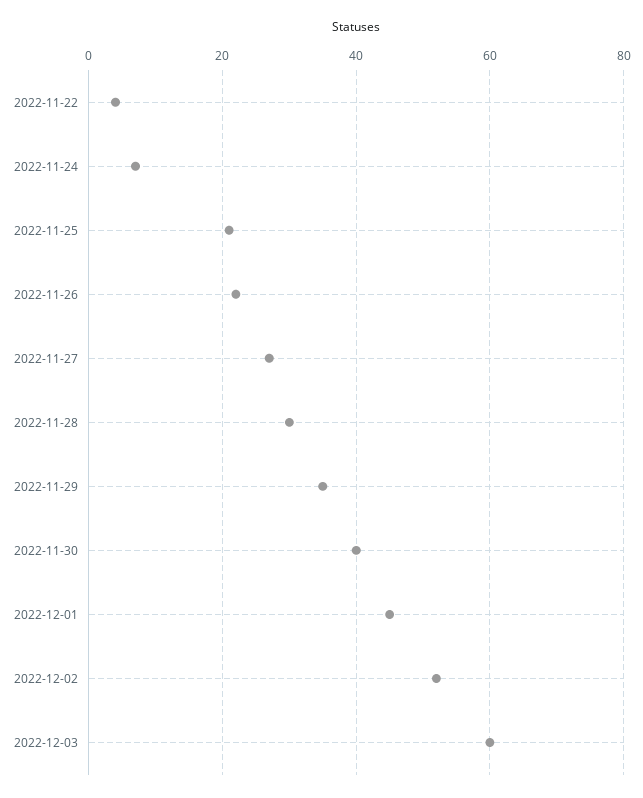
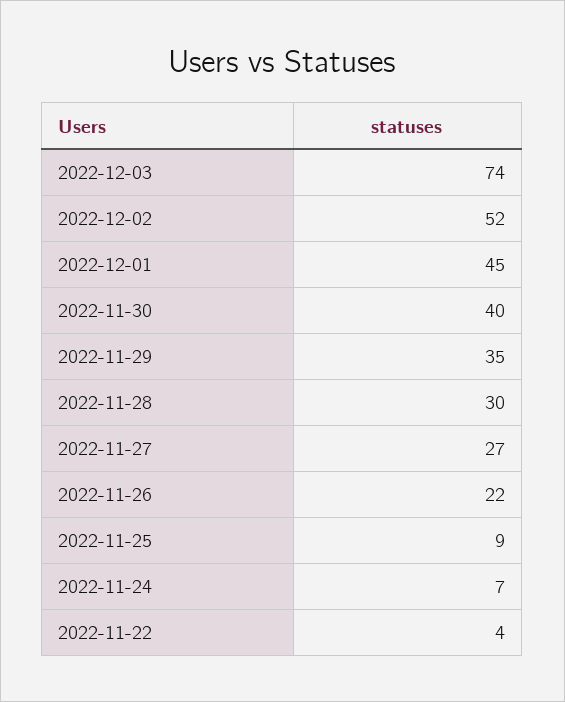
  {
    "2022-11-22": 4,
    "2022-11-24": 7,
-   "2022-11-25": 20,
+   "2022-11-25": 9,
    "2022-11-26": 22,
    "2022-11-27": 27,
    "2022-11-28": 30,
    "2022-11-29": 35,
    "2022-11-30": 40,
    "2022-12-01": 45,
    "2022-12-02": 52,
-   "2022-12-03": 60
+   "2022-12-03": 74
  }

